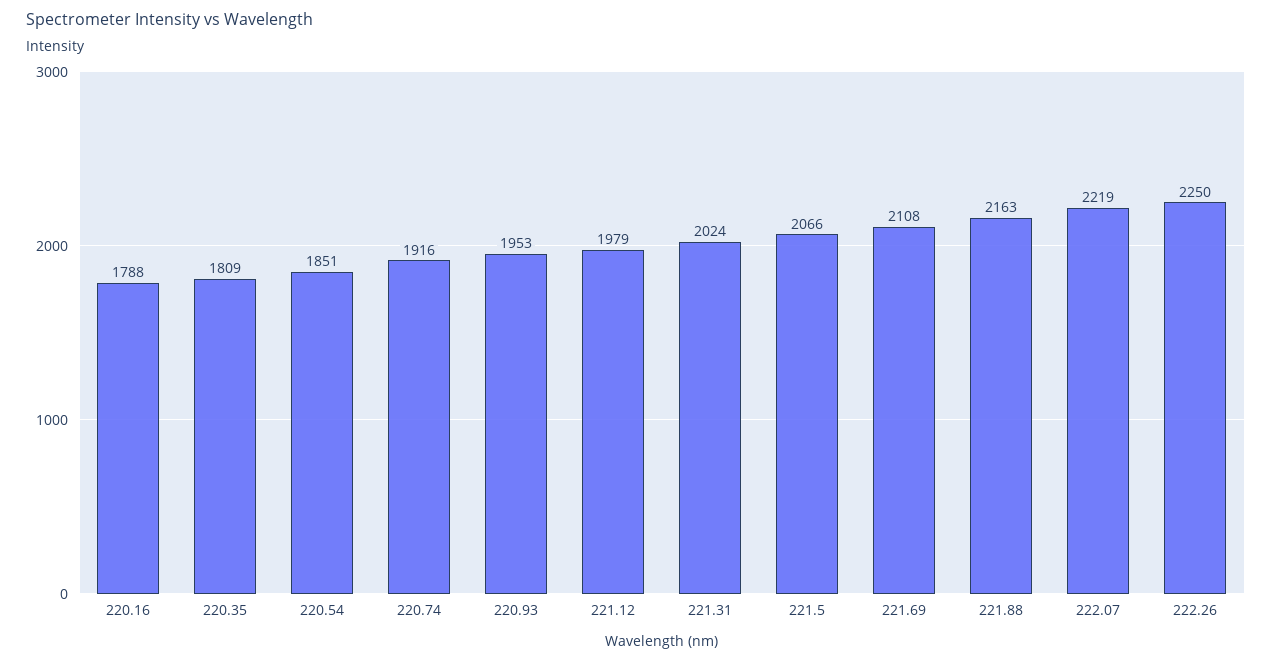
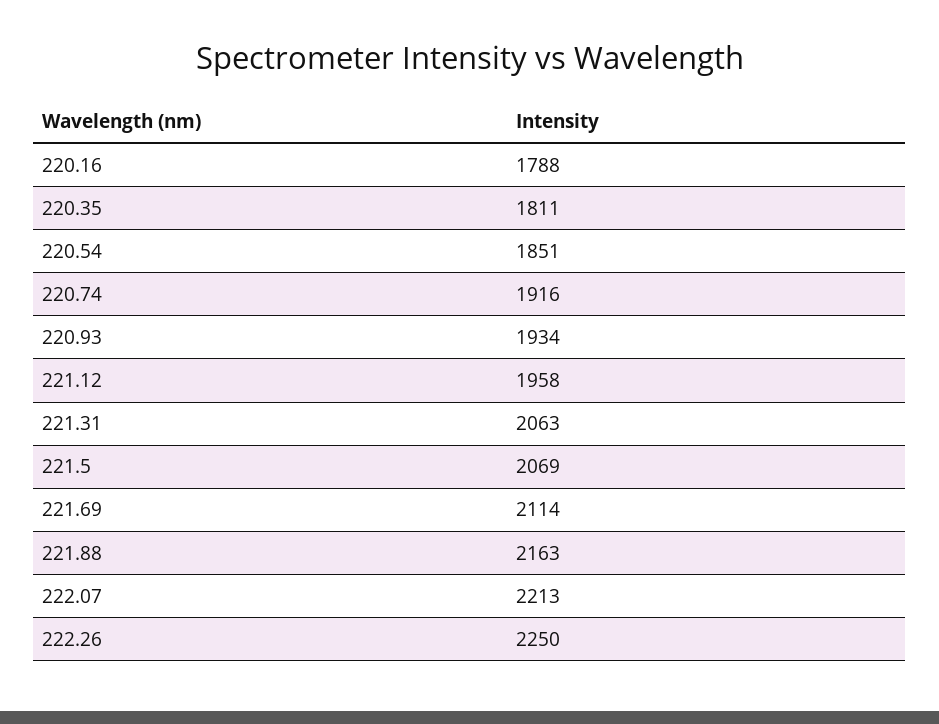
  {
    "220.16": 1788,
-   "220.35": 1809,
+   "220.35": 1811,
    "220.54": 1851,
    "220.74": 1916,
-   "220.93": 1953,
+   "220.93": 1934,
-   "221.12": 1979,
+   "221.12": 1958,
-   "221.31": 2024,
+   "221.31": 2063,
-   "221.5": 2066,
+   "221.5": 2069,
-   "221.69": 2108,
+   "221.69": 2114,
    "221.88": 2163,
-   "222.07": 2219,
+   "222.07": 2213,
    "222.26": 2250
  }

